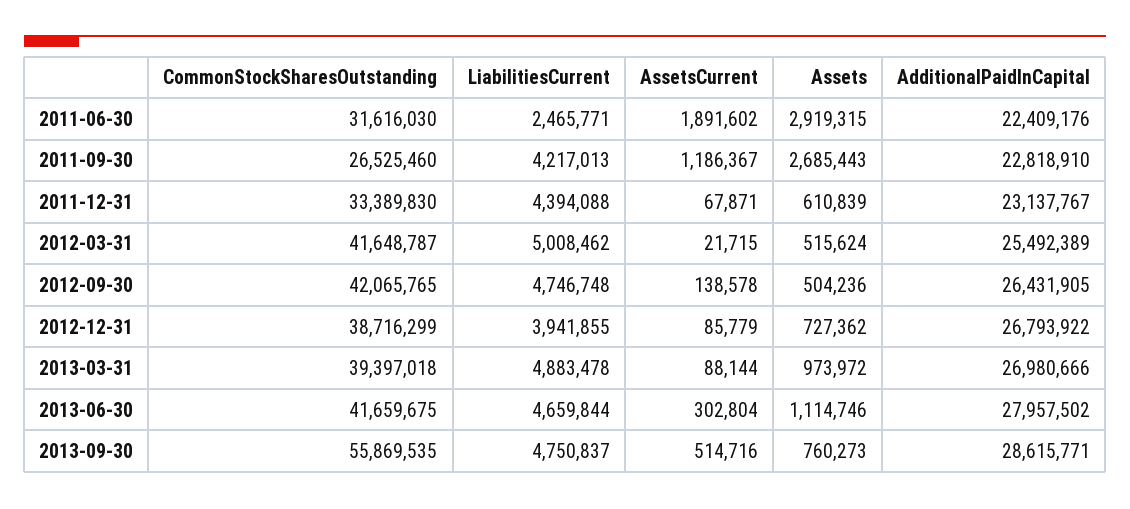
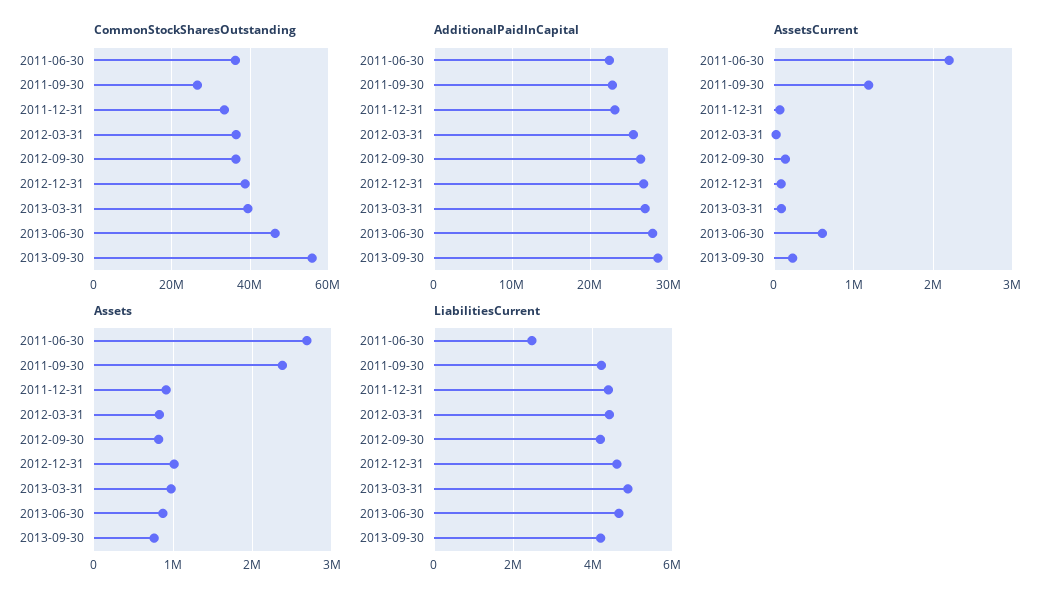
  {
    "CommonStockSharesOutstanding": {
-     "2011-06-30": 31616030,
+     "2011-06-30": 36000000,
      "2011-09-30": 26525460,
      "2011-12-31": 33389830,
-     "2012-03-31": 41648787,
+     "2012-03-31": 36000000,
-     "2012-09-30": 42065765,
+     "2012-09-30": 36000000,
      "2012-12-31": 38716299,
      "2013-03-31": 39397018,
-     "2013-06-30": 41659675,
+     "2013-06-30": 46000000,
      "2013-09-30": 55869535
    },
    "LiabilitiesCurrent": {
      "2011-06-30": 2465771,
      "2011-09-30": 4217013,
      "2011-12-31": 4394088,
-     "2012-03-31": 5008462,
+     "2012-03-31": 4400000,
-     "2012-09-30": 4746748,
+     "2012-09-30": 4200000,
-     "2012-12-31": 3941855,
+     "2012-12-31": 4600000,
      "2013-03-31": 4883478,
      "2013-06-30": 4659844,
-     "2013-09-30": 4750837
+     "2013-09-30": 4200000
    },
    "AssetsCurrent": {
-     "2011-06-30": 1891602,
+     "2011-06-30": 2200000,
      "2011-09-30": 1186367,
      "2011-12-31": 67871,
      "2012-03-31": 21715,
      "2012-09-30": 138578,
      "2012-12-31": 85779,
      "2013-03-31": 88144,
-     "2013-06-30": 302804,
+     "2013-06-30": 600000,
-     "2013-09-30": 514716
+     "2013-09-30": 200000
    },
    "Assets": {
-     "2011-06-30": 2919315,
+     "2011-06-30": 2700000,
-     "2011-09-30": 2685443,
+     "2011-09-30": 2400000,
-     "2011-12-31": 610839,
+     "2011-12-31": 900000,
-     "2012-03-31": 515624,
+     "2012-03-31": 800000,
-     "2012-09-30": 504236,
+     "2012-09-30": 800000,
-     "2012-12-31": 727362,
+     "2012-12-31": 1000000,
      "2013-03-31": 973972,
-     "2013-06-30": 1114746,
+     "2013-06-30": 900000,
      "2013-09-30": 760273
    },
    "AdditionalPaidInCapital": {
      "2011-06-30": 22409176,
      "2011-09-30": 22818910,
      "2011-12-31": 23137767,
      "2012-03-31": 25492389,
      "2012-09-30": 26431905,
      "2012-12-31": 26793922,
      "2013-03-31": 26980666,
      "2013-06-30": 27957502,
      "2013-09-30": 28615771
    }
  }

